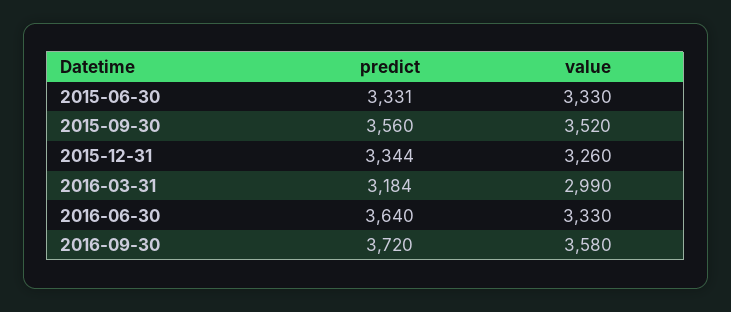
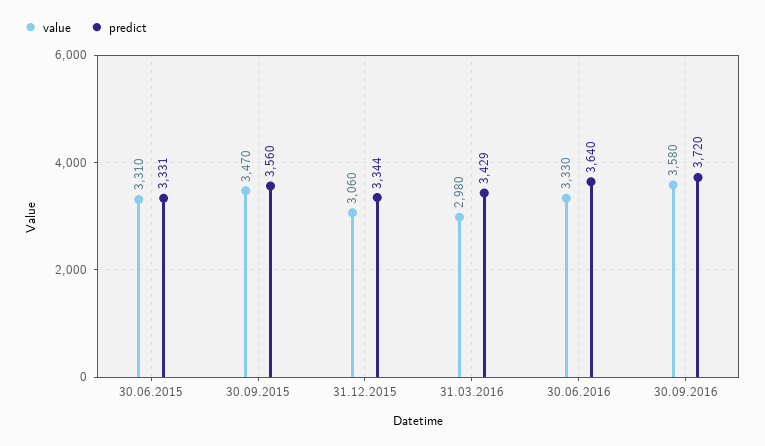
  {
    "predict": {
      "2015-06-30": 3331,
      "2015-09-30": 3560,
      "2015-12-31": 3344,
-     "2016-03-31": 3184,
+     "2016-03-31": 3429,
      "2016-06-30": 3640,
      "2016-09-30": 3720
    },
    "value": {
-     "2015-06-30": 3330,
+     "2015-06-30": 3310,
-     "2015-09-30": 3520,
+     "2015-09-30": 3470,
-     "2015-12-31": 3260,
+     "2015-12-31": 3060,
-     "2016-03-31": 2990,
+     "2016-03-31": 2980,
      "2016-06-30": 3330,
      "2016-09-30": 3580
    }
  }

